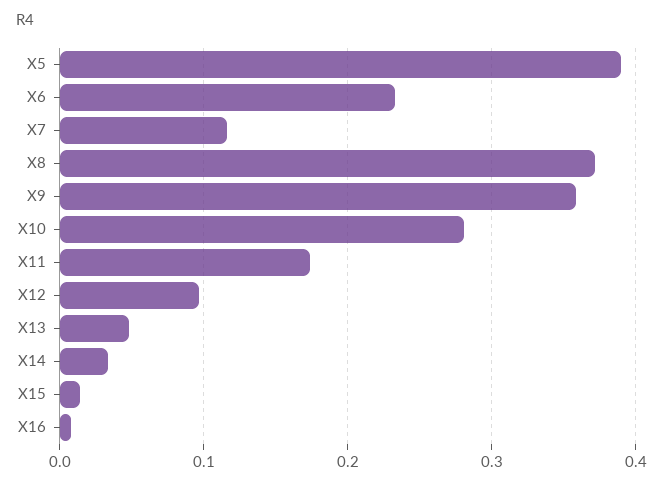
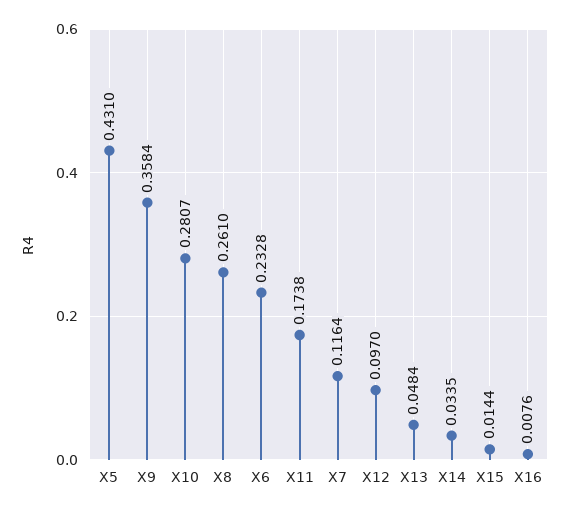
  {
-   "X5": 0.39,
+   "X5": 0.431,
    "X6": 0.2328,
    "X7": 0.1164,
-   "X8": 0.37,
+   "X8": 0.261,
    "X9": 0.3584,
    "X10": 0.2807,
    "X11": 0.1738,
    "X12": 0.097,
    "X13": 0.0484,
    "X14": 0.0335,
    "X15": 0.0144,
    "X16": 0.0076
  }

